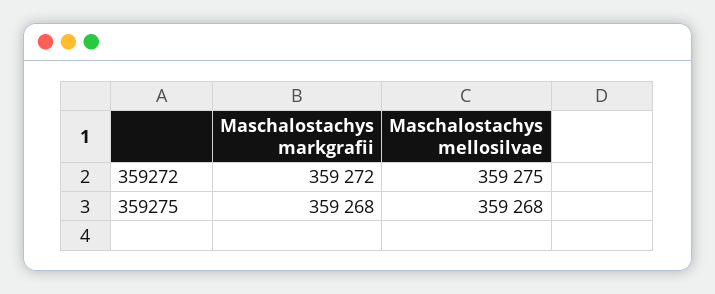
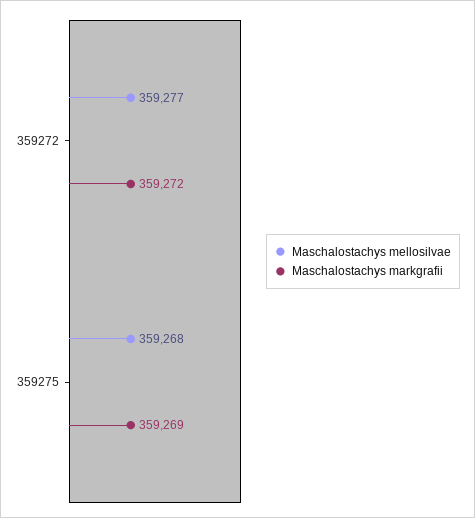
  {
    "Maschalostachys markgrafii": {
      "359272": 359272,
-     "359275": 359268
+     "359275": 359269
    },
    "Maschalostachys mellosilvae": {
-     "359272": 359275,
+     "359272": 359277,
      "359275": 359268
    }
  }

